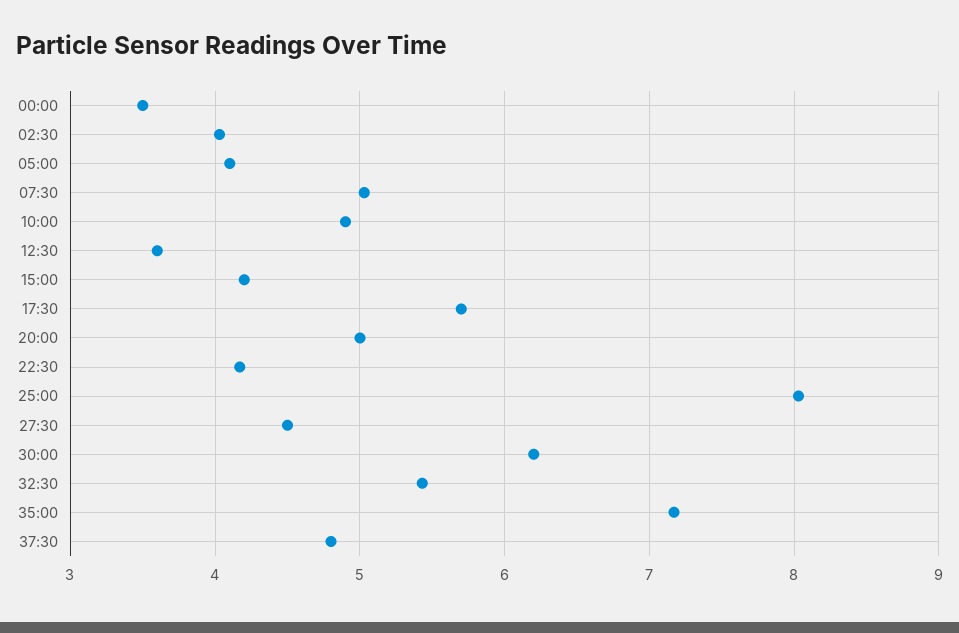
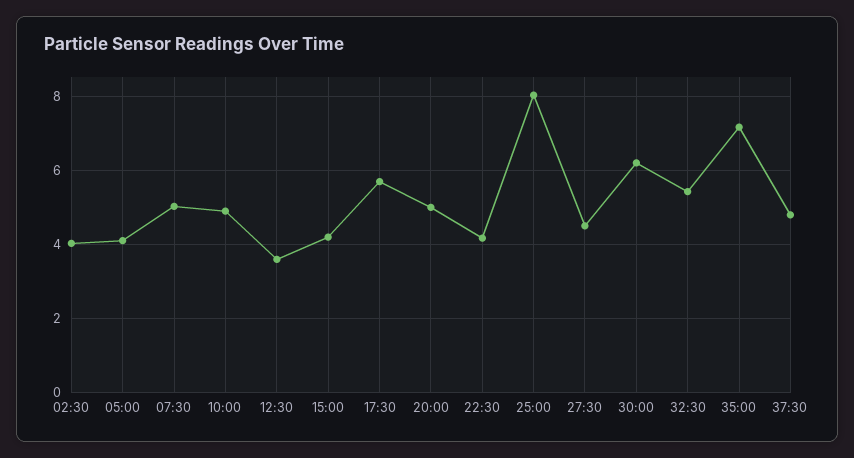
  {
-   "00:00": 3.5,
    "02:30": 4,
    "05:00": 4.1,
    "07:30": 5,
    "10:00": 4.9,
    "12:30": 3.6,
    "15:00": 4.2,
    "17:30": 5.7,
    "20:00": 5,
    "22:30": 4.2,
    "25:00": 8,
    "27:30": 4.5,
    "30:00": 6.2,
    "32:30": 5.4,
    "35:00": 7.2,
    "37:30": 4.8
  }

